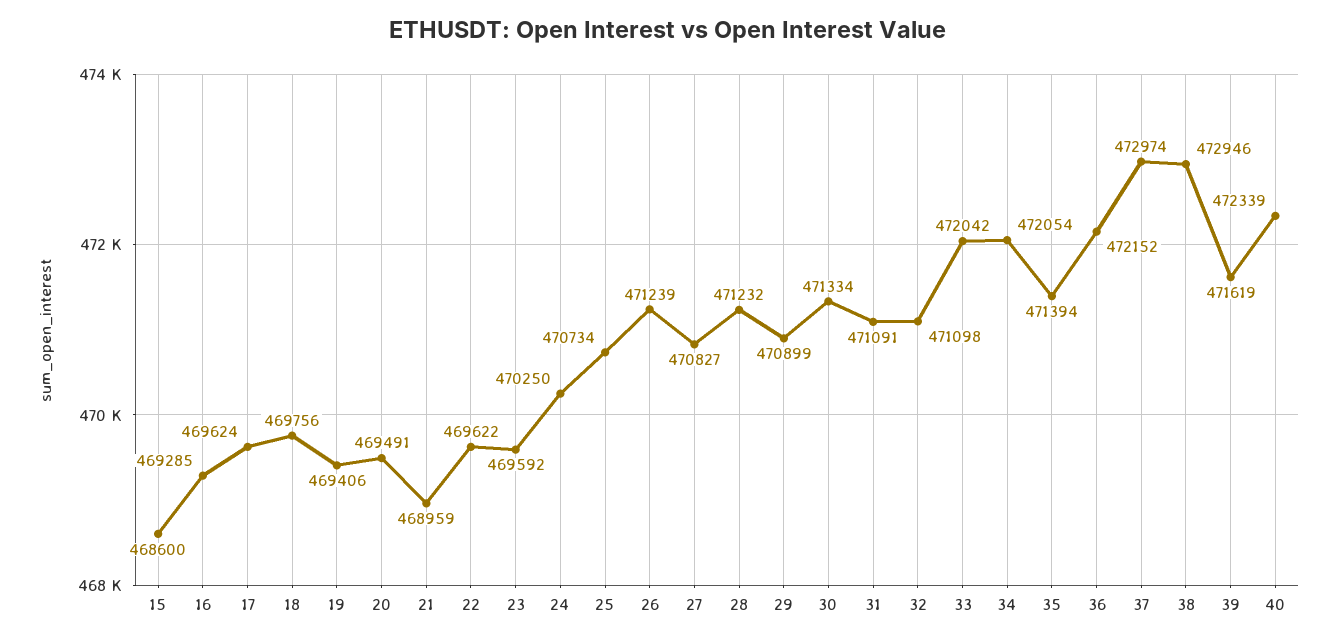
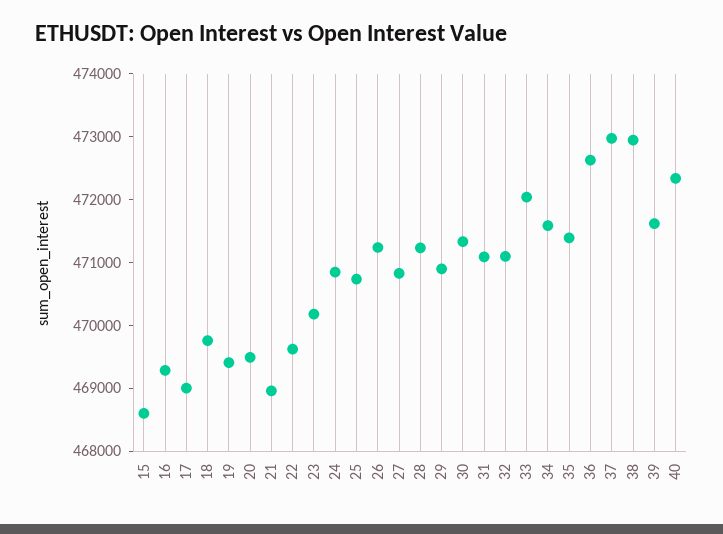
  {
    "15": 468600,
    "16": 469285,
-   "17": 469624,
+   "17": 469000,
    "18": 469756,
    "19": 469406,
    "20": 469491,
    "21": 468959,
    "22": 469622,
-   "23": 469592,
+   "23": 470200,
-   "24": 470250,
+   "24": 470800,
    "25": 470734,
    "26": 471239,
    "27": 470827,
    "28": 471232,
    "29": 470899,
    "30": 471334,
    "31": 471091,
    "32": 471098,
    "33": 472042,
-   "34": 472054,
+   "34": 471600,
    "35": 471394,
-   "36": 472152,
+   "36": 472600,
    "37": 472974,
    "38": 472946,
    "39": 471619,
    "40": 472339
  }

